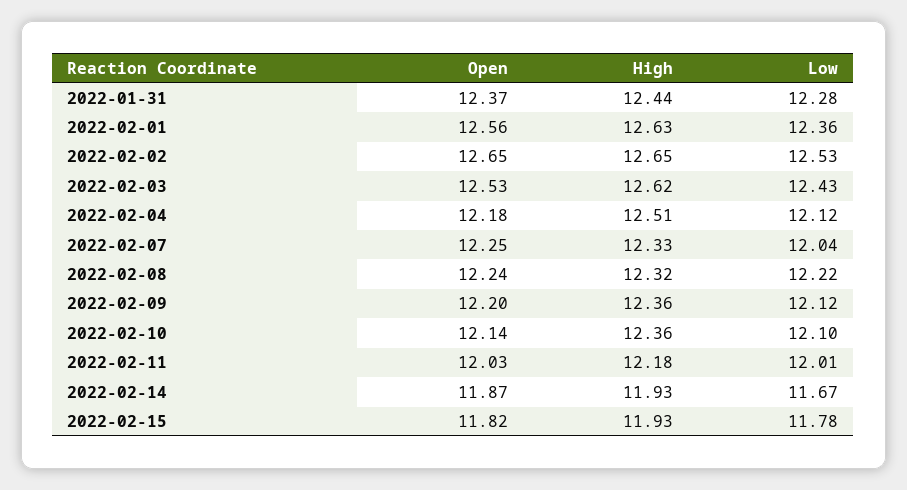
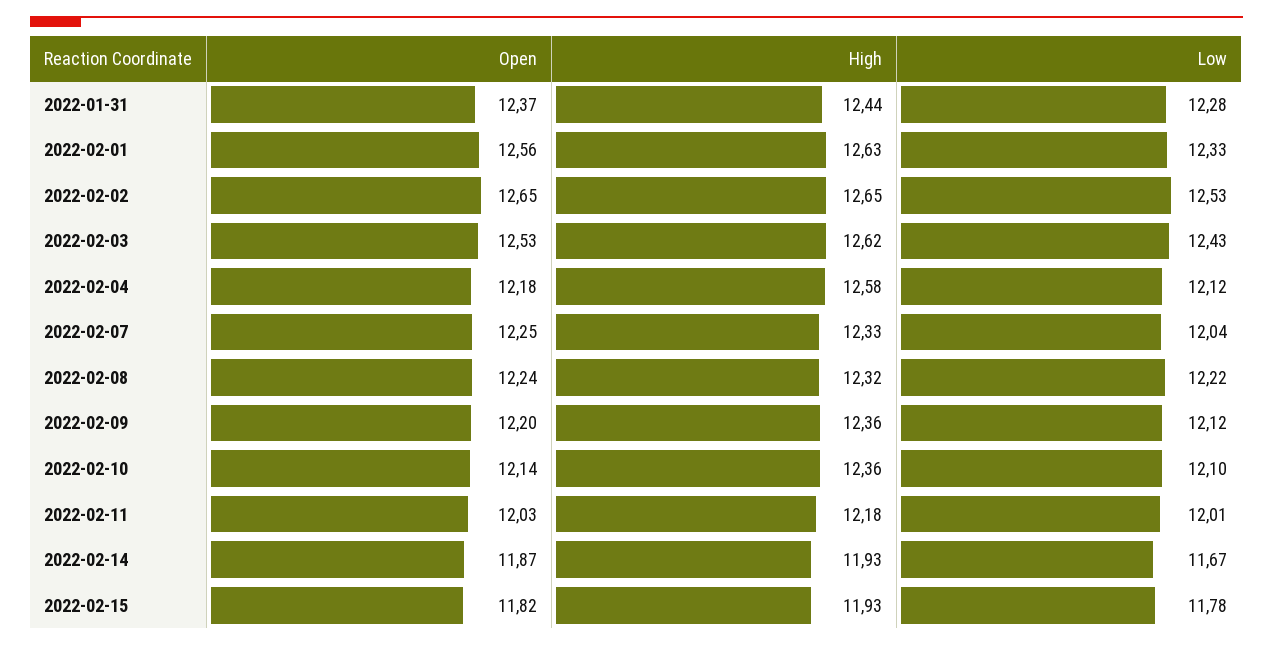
  {
    "Open": {
      "2022-01-31": 12.37,
      "2022-02-01": 12.56,
      "2022-02-02": 12.65,
      "2022-02-03": 12.53,
      "2022-02-04": 12.18,
      "2022-02-07": 12.25,
      "2022-02-08": 12.24,
      "2022-02-09": 12.2,
      "2022-02-10": 12.14,
      "2022-02-11": 12.03,
      "2022-02-14": 11.87,
      "2022-02-15": 11.82
    },
    "High": {
      "2022-01-31": 12.44,
      "2022-02-01": 12.63,
      "2022-02-02": 12.65,
      "2022-02-03": 12.62,
-     "2022-02-04": 12.51,
+     "2022-02-04": 12.58,
      "2022-02-07": 12.33,
      "2022-02-08": 12.32,
      "2022-02-09": 12.36,
      "2022-02-10": 12.36,
      "2022-02-11": 12.18,
      "2022-02-14": 11.93,
      "2022-02-15": 11.93
    },
    "Low": {
      "2022-01-31": 12.28,
-     "2022-02-01": 12.36,
+     "2022-02-01": 12.33,
      "2022-02-02": 12.53,
      "2022-02-03": 12.43,
      "2022-02-04": 12.12,
      "2022-02-07": 12.04,
      "2022-02-08": 12.22,
      "2022-02-09": 12.12,
      "2022-02-10": 12.1,
      "2022-02-11": 12.01,
      "2022-02-14": 11.67,
      "2022-02-15": 11.78
    }
  }

